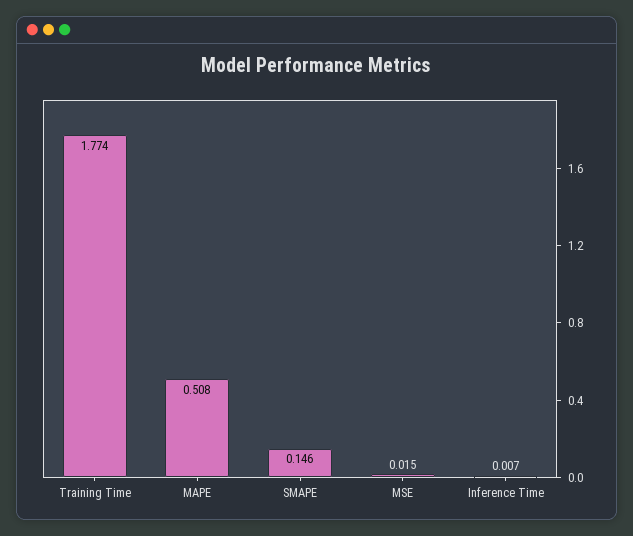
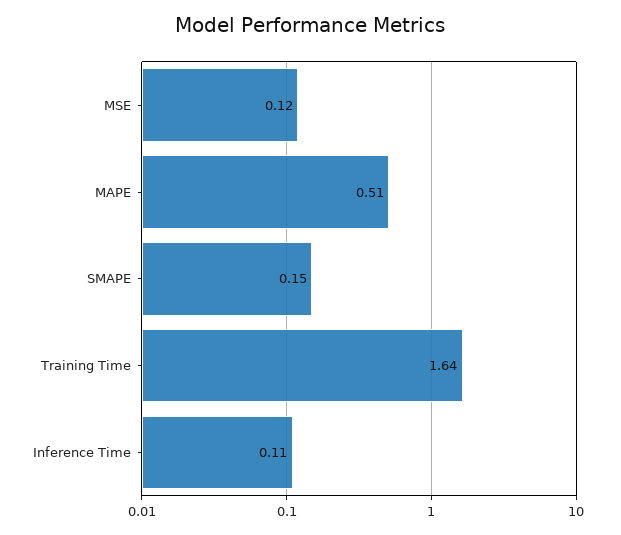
  {
-   "Training Time": 1.774,
+   "Training Time": 1.64,
    "MAPE": 0.508,
    "SMAPE": 0.146,
-   "MSE": 0.015,
+   "MSE": 0.12,
-   "Inference Time": 0.007
+   "Inference Time": 0.11
  }

